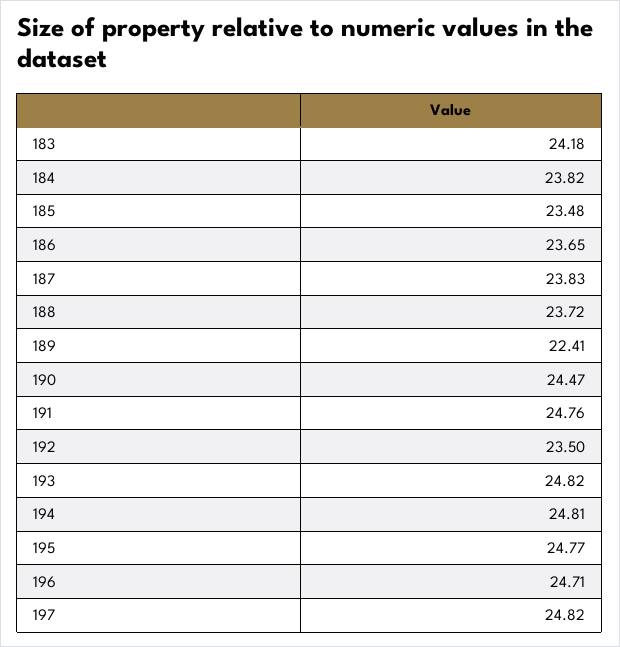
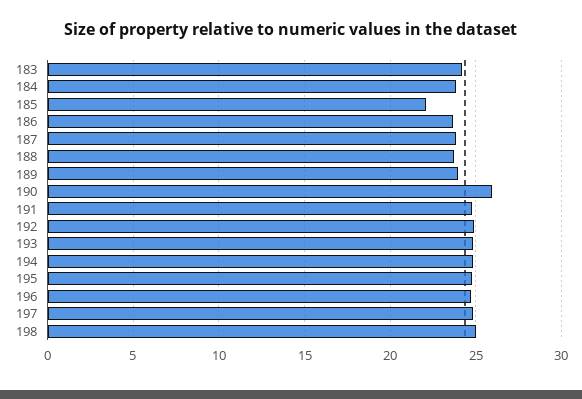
  {
    "183": 24.18,
    "184": 23.82,
-   "185": 23.48,
+   "185": 22,
    "186": 23.65,
    "187": 23.83,
    "188": 23.72,
-   "189": 22.41,
+   "189": 24,
-   "190": 24.47,
+   "190": 26,
    "191": 24.76,
-   "192": 23.5,
+   "192": 25,
    "193": 24.82,
    "194": 24.81,
    "195": 24.77,
    "196": 24.71,
-   "197": 24.82
+   "197": 24.82,
+   "198": 25
  }

